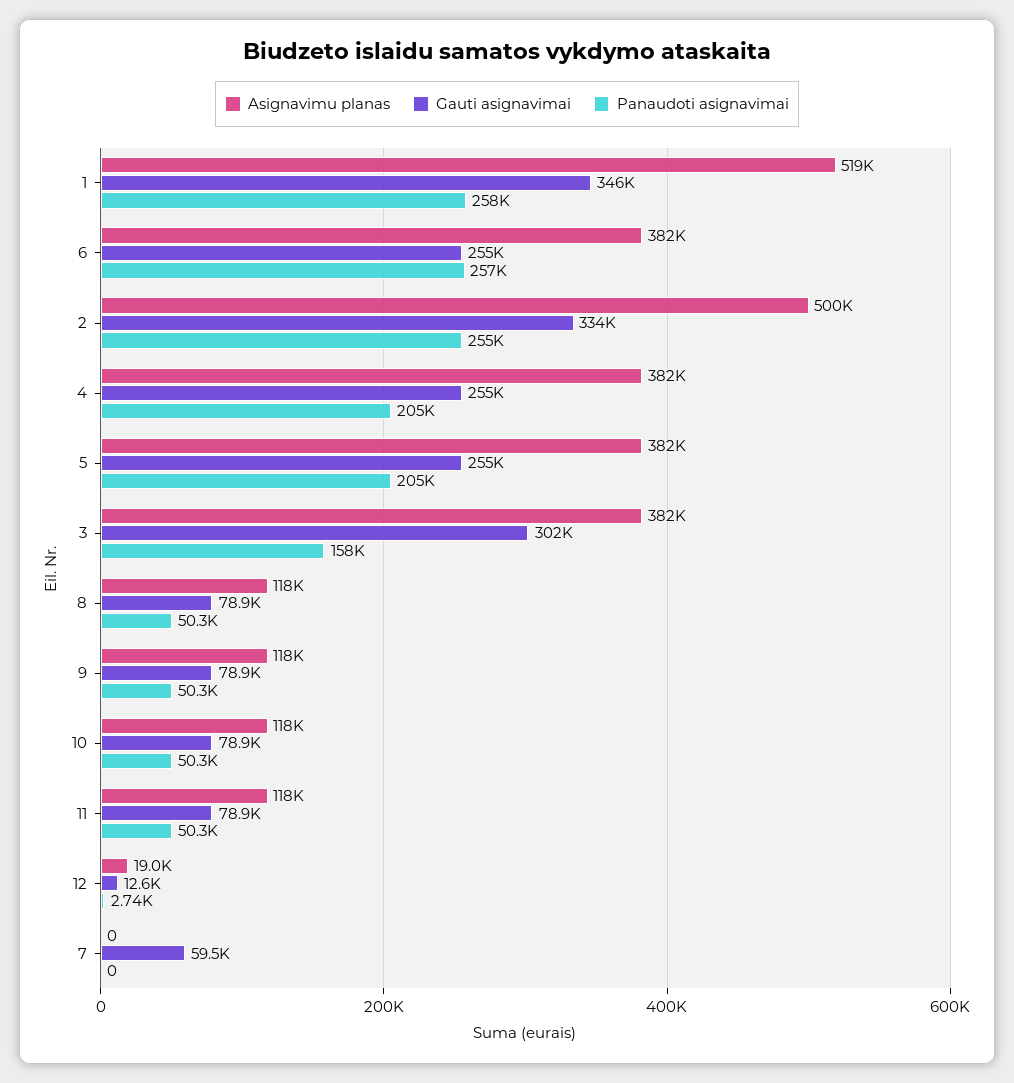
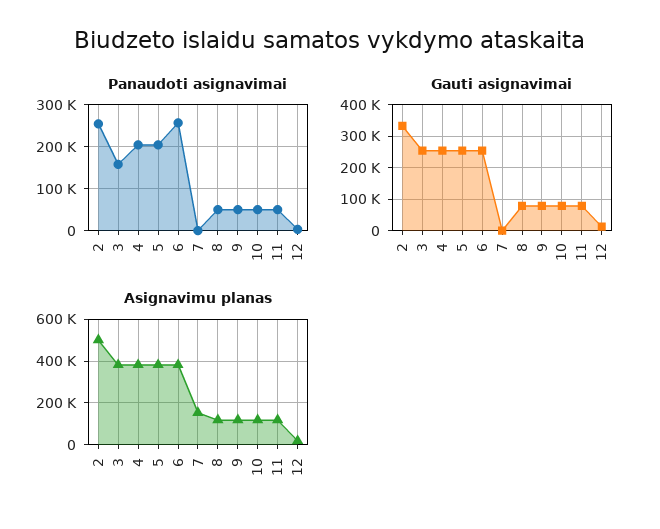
  {
    "Asignavimu planas": {
-     "1": 519000,
      "6": 382000,
      "2": 500000,
      "4": 382000,
      "5": 382000,
      "3": 382000,
      "8": 118000,
      "9": 118000,
      "10": 118000,
      "11": 118000,
      "12": 19000,
-     "7": 0
+     "7": 150000
    },
    "Gauti asignavimai": {
-     "1": 346000,
      "6": 255000,
      "2": 334000,
      "4": 255000,
      "5": 255000,
-     "3": 302000,
+     "3": 260000,
      "8": 78900,
      "9": 78900,
      "10": 78900,
      "11": 78900,
      "12": 12600,
-     "7": 59500
+     "7": 0
    },
    "Panaudoti asignavimai": {
-     "1": 258000,
      "6": 257000,
      "2": 255000,
      "4": 205000,
      "5": 205000,
      "3": 158000,
      "8": 50300,
      "9": 50300,
      "10": 50300,
      "11": 50300,
      "12": 2740,
      "7": 0
    }
  }

